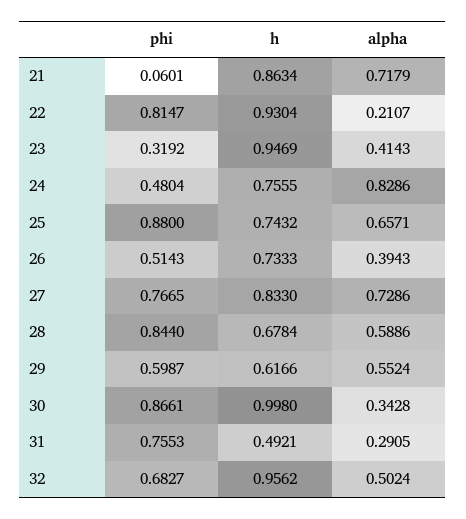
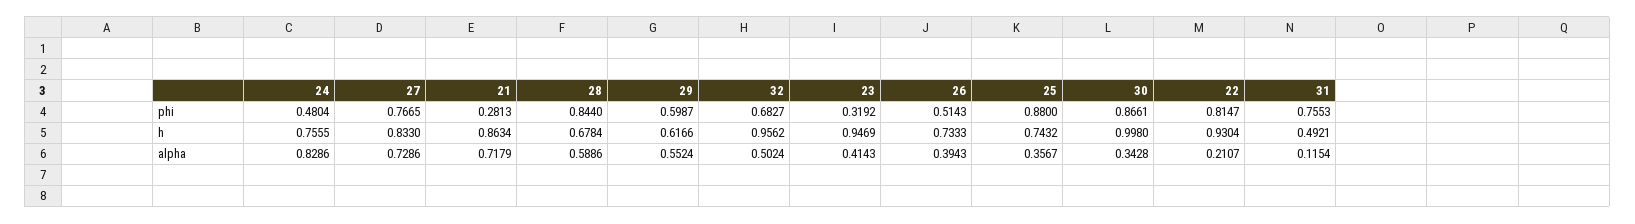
  {
    "phi": {
-     "21": 0.0601,
+     "21": 0.2813,
      "22": 0.8147,
      "23": 0.3192,
      "24": 0.4804,
      "25": 0.88,
      "26": 0.5143,
      "27": 0.7665,
      "28": 0.844,
      "29": 0.5987,
      "30": 0.8661,
      "31": 0.7553,
      "32": 0.6827
    },
    "h": {
      "21": 0.8634,
      "22": 0.9304,
      "23": 0.9469,
      "24": 0.7555,
      "25": 0.7432,
      "26": 0.7333,
      "27": 0.833,
      "28": 0.6784,
      "29": 0.6166,
      "30": 0.998,
      "31": 0.4921,
      "32": 0.9562
    },
    "alpha": {
      "21": 0.7179,
      "22": 0.2107,
      "23": 0.4143,
      "24": 0.8286,
-     "25": 0.6571,
+     "25": 0.3567,
      "26": 0.3943,
      "27": 0.7286,
      "28": 0.5886,
      "29": 0.5524,
      "30": 0.3428,
-     "31": 0.2905,
+     "31": 0.1154,
      "32": 0.5024
    }
  }

